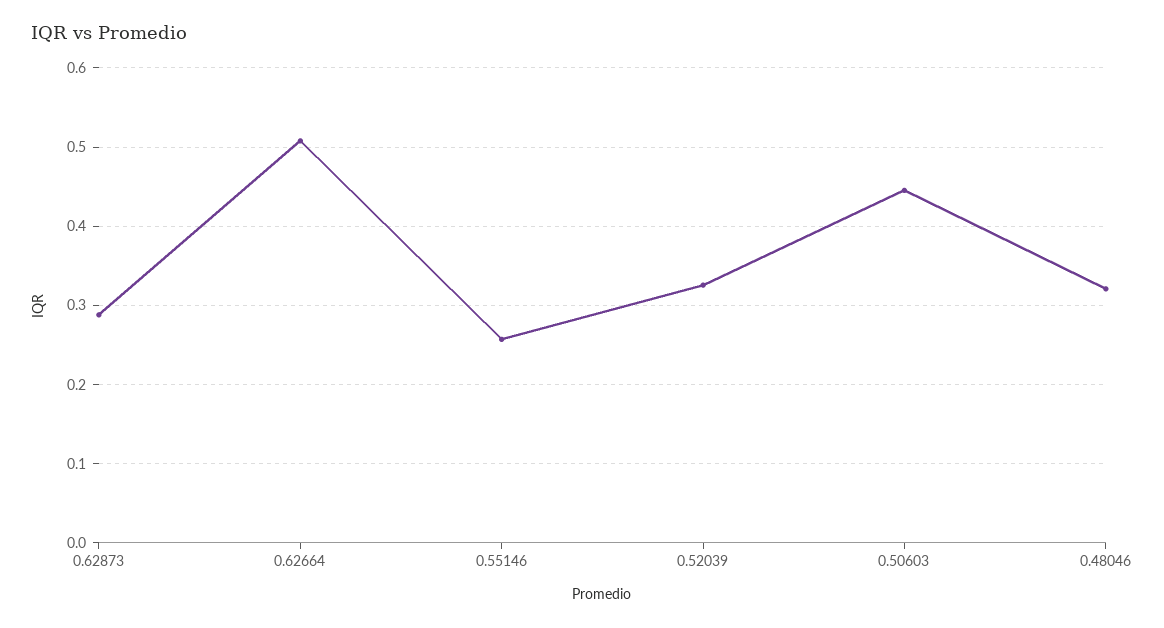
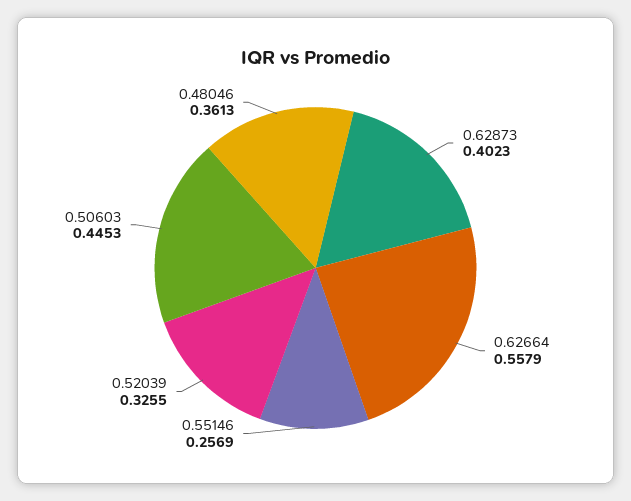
  {
-   "0.62873": 0.29,
+   "0.62873": 0.4023,
-   "0.62664": 0.51,
+   "0.62664": 0.5579,
    "0.55146": 0.2569,
    "0.52039": 0.3255,
    "0.50603": 0.4453,
-   "0.48046": 0.32
+   "0.48046": 0.3613
  }

